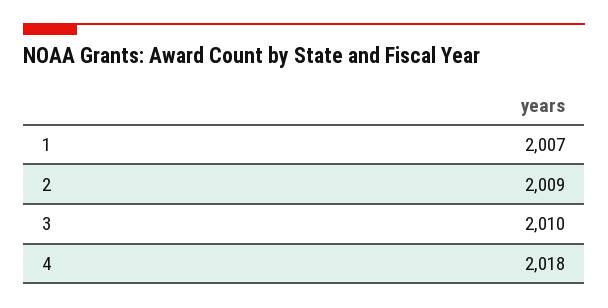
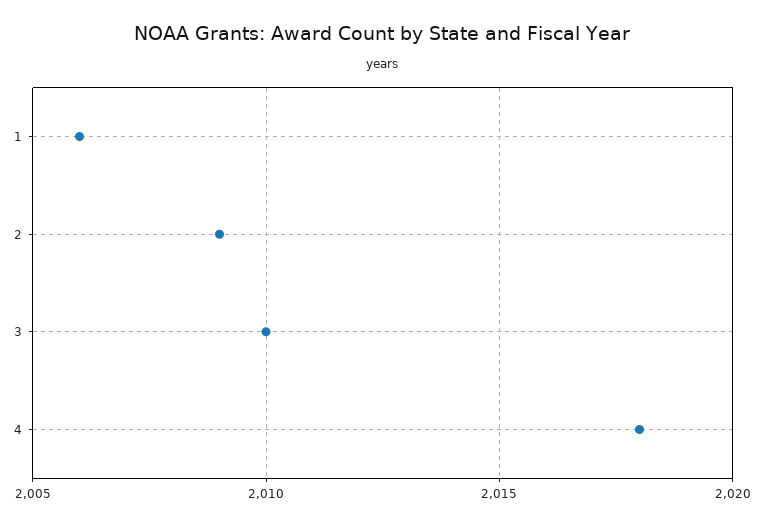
  {
-   "1": 2007,
+   "1": 2006,
    "2": 2009,
    "3": 2010,
    "4": 2018
  }

